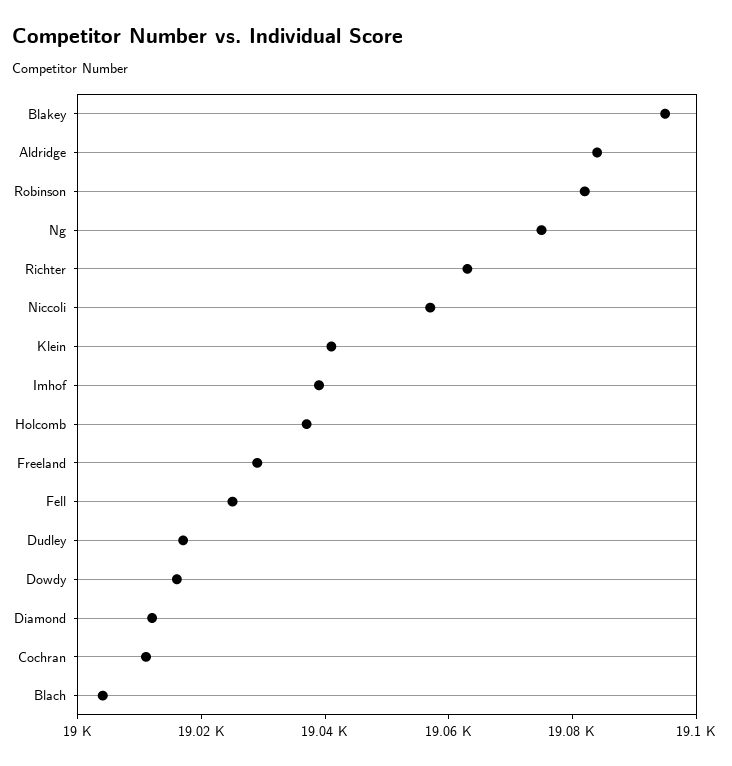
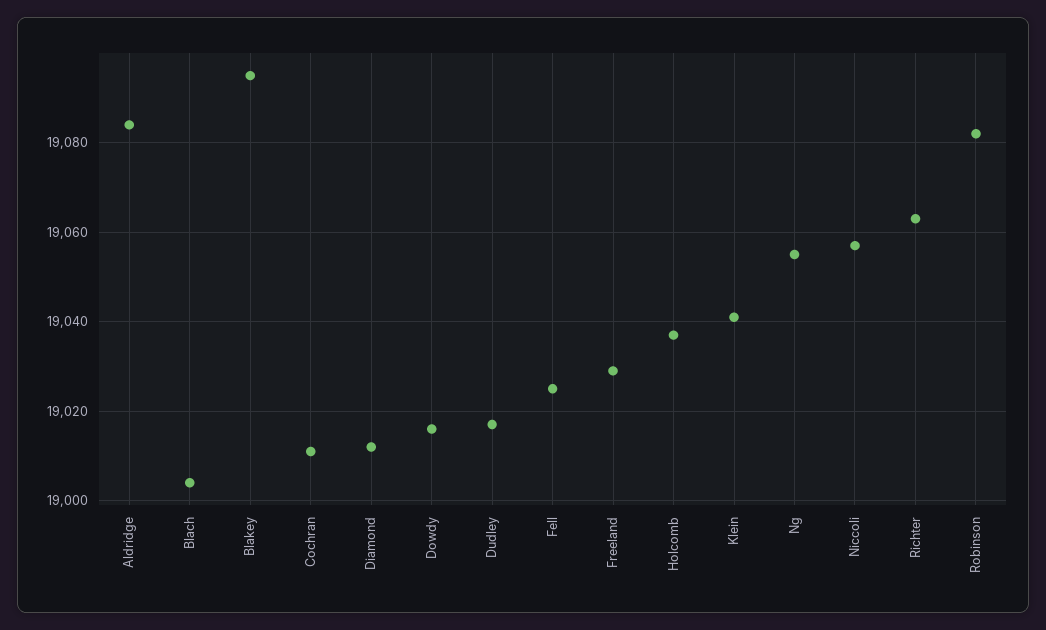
  {
    "Blakey": 19095,
    "Aldridge": 19085,
    "Robinson": 19080,
-   "Ng": 19075,
+   "Ng": 19055,
    "Richter": 19065,
    "Niccoli": 19055,
    "Klein": 19040,
-   "Imhof": 19040,
    "Holcomb": 19035,
    "Freeland": 19030,
    "Fell": 19025,
    "Dudley": 19015,
    "Dowdy": 19015,
    "Diamond": 19010,
    "Cochran": 19010,
    "Blach": 19005
  }

